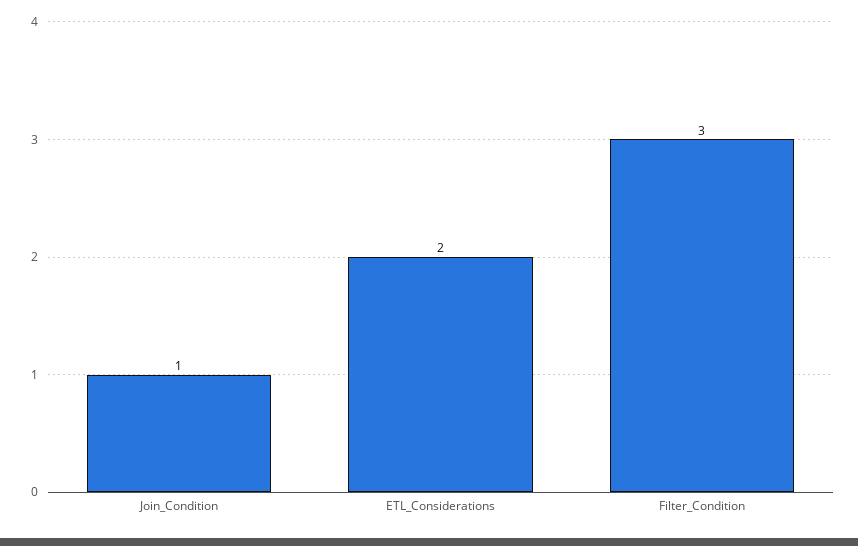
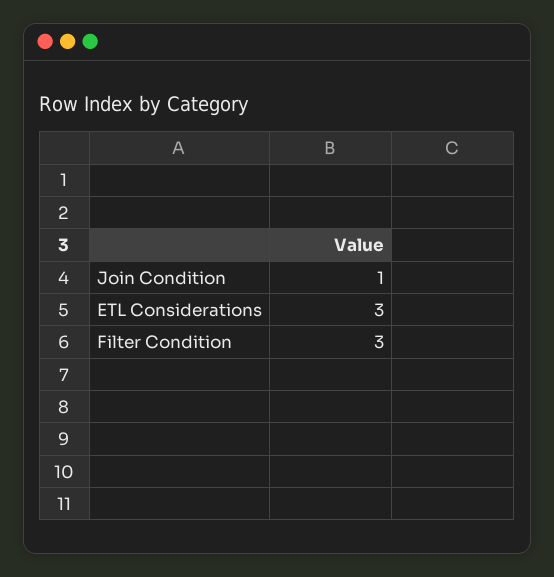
  {
    "Join_Condition": 1,
-   "ETL_Considerations": 2,
+   "ETL_Considerations": 3,
    "Filter_Condition": 3
  }

